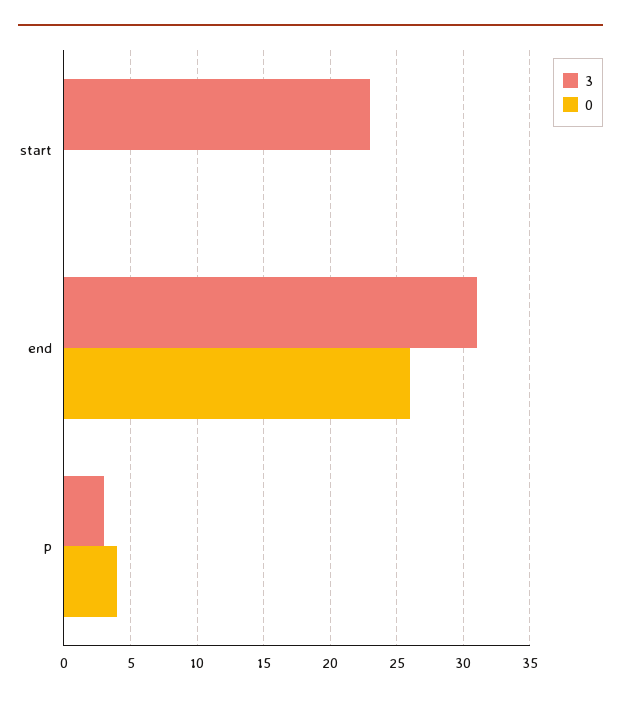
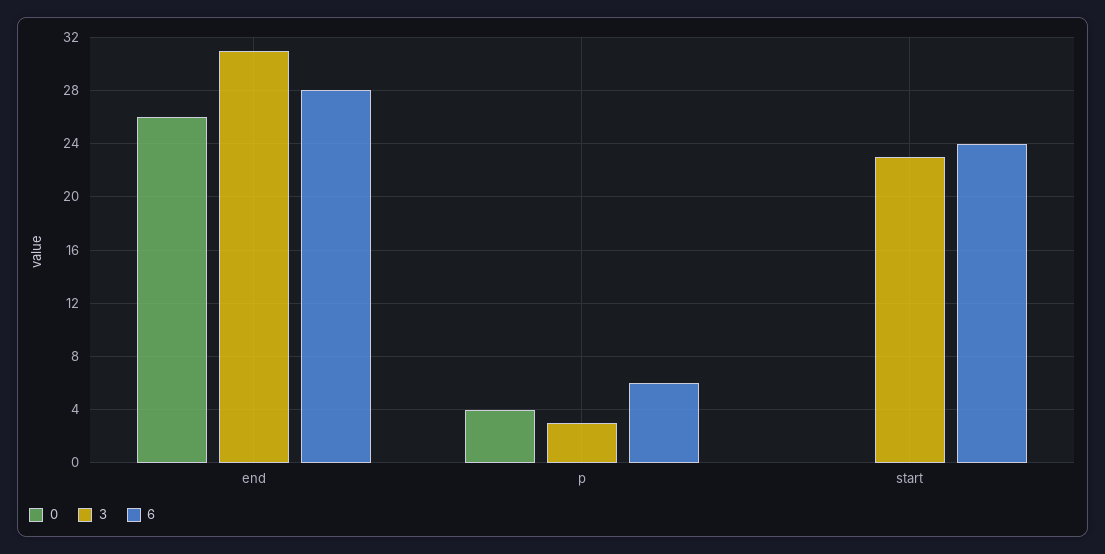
  {
    "3": {
      "start": 23,
      "end": 31,
      "p": 3
    },
    "0": {
      "start": 0,
      "end": 26,
      "p": 4
-   }
+   },
+   "6": {
+     "end": 28,
+     "p": 6,
+     "start": 24
+   }
  }

